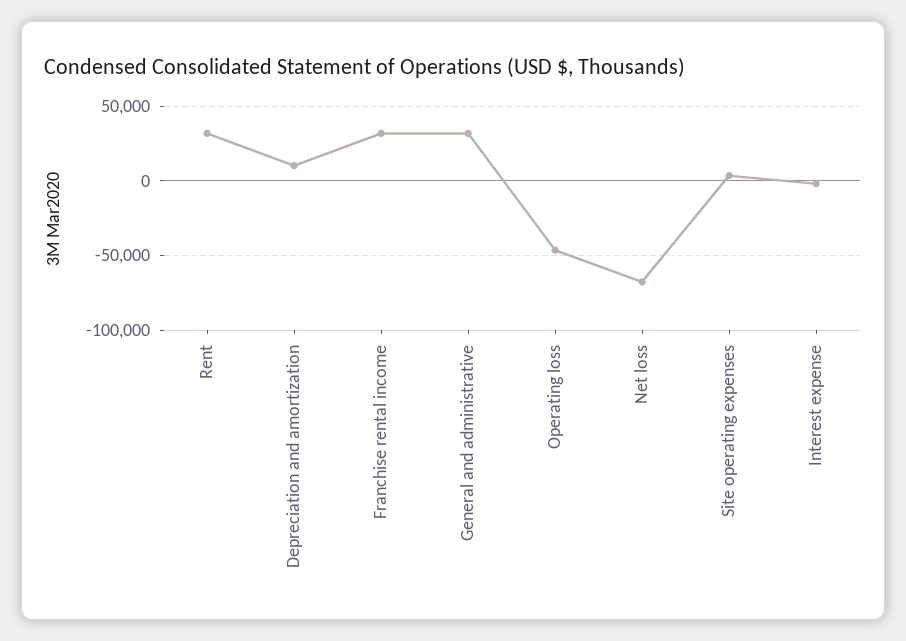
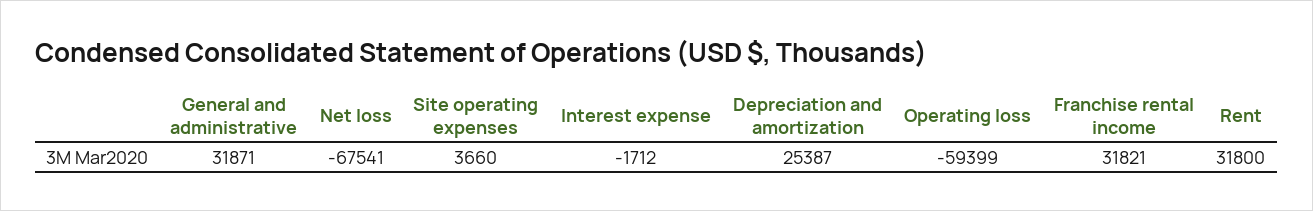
  {
    "Rent": 31800,
-   "Depreciation and amortization": 10000,
+   "Depreciation and amortization": 25387,
    "Franchise rental income": 31821,
    "General and administrative": 31871,
-   "Operating loss": -45000,
+   "Operating loss": -59399,
    "Net loss": -67541,
    "Site operating expenses": 3660,
    "Interest expense": -1712
  }

